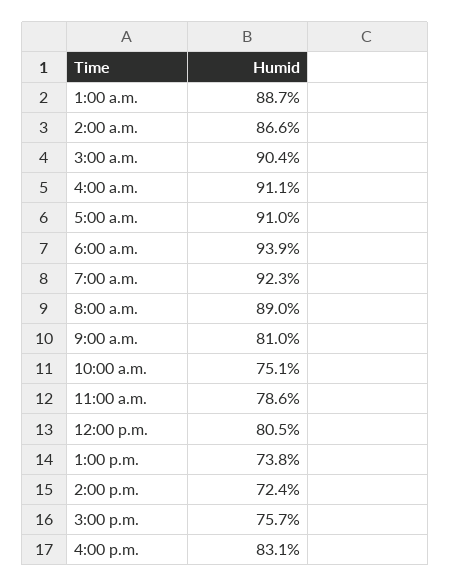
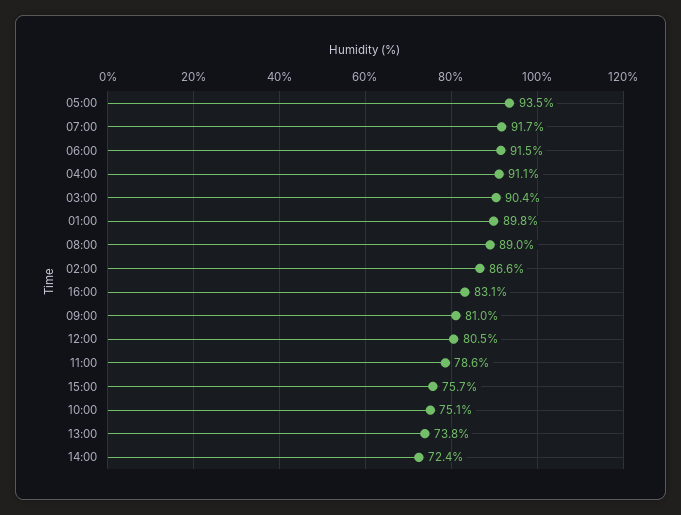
  {
-   "1:00 a.m.": 88.7,
+   "1:00 a.m.": 89.8,
    "2:00 a.m.": 86.6,
    "3:00 a.m.": 90.4,
    "4:00 a.m.": 91.1,
-   "5:00 a.m.": 91,
+   "5:00 a.m.": 93.5,
-   "6:00 a.m.": 93.9,
+   "6:00 a.m.": 91.5,
-   "7:00 a.m.": 92.3,
+   "7:00 a.m.": 91.7,
    "8:00 a.m.": 89,
    "9:00 a.m.": 81,
    "10:00 a.m.": 75.1,
    "11:00 a.m.": 78.6,
    "12:00 p.m.": 80.5,
    "1:00 p.m.": 73.8,
    "2:00 p.m.": 72.4,
    "3:00 p.m.": 75.7,
    "4:00 p.m.": 83.1
  }

